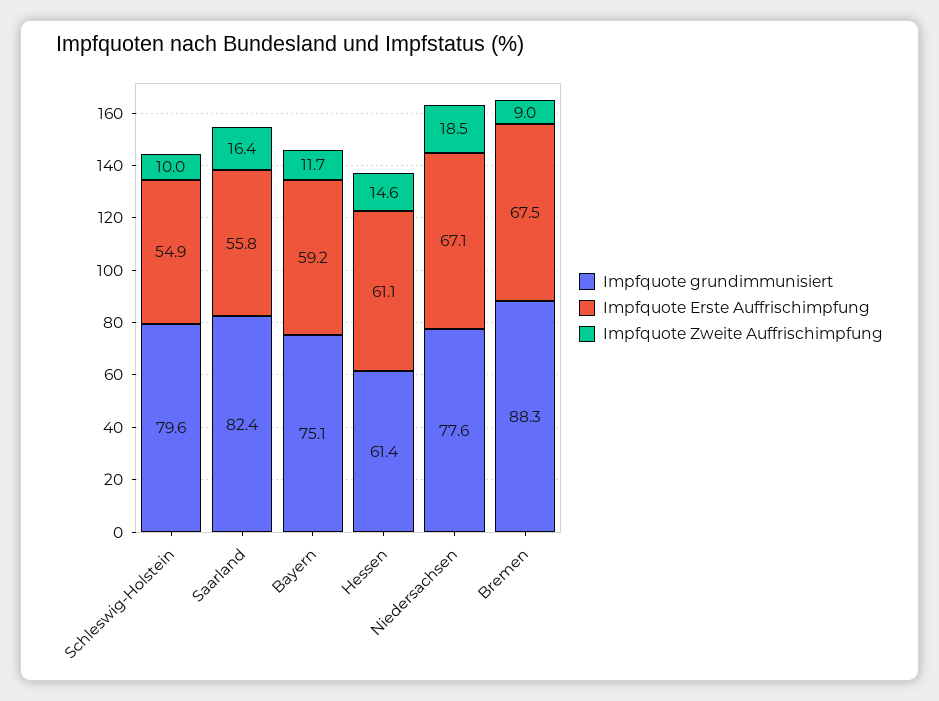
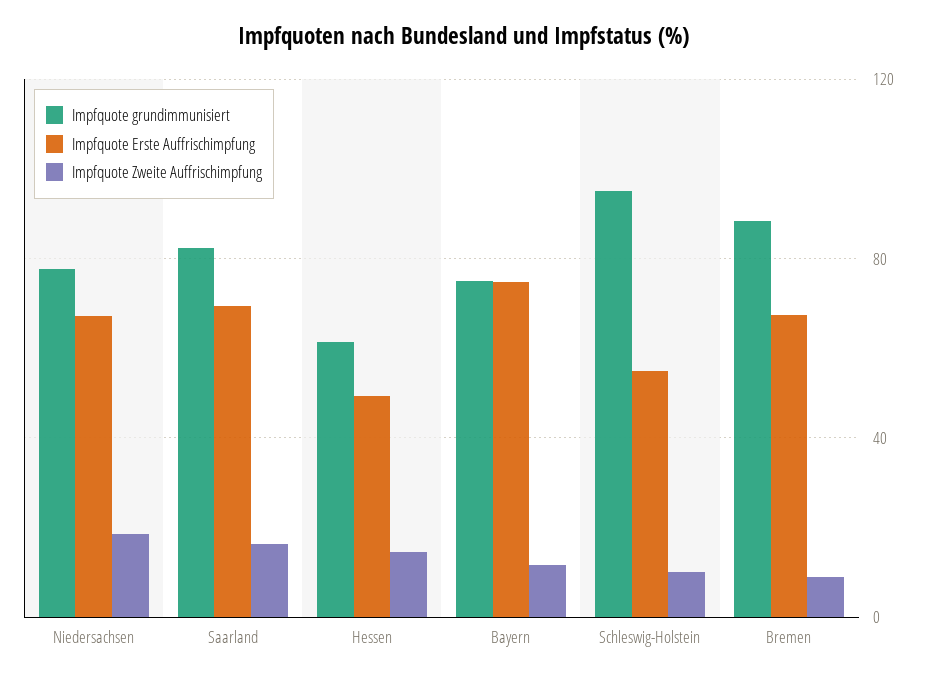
  {
    "Impfquote grundimmunisiert": {
-     "Schleswig-Holstein": 79.6,
+     "Schleswig-Holstein": 95,
      "Saarland": 82.4,
      "Bayern": 75.1,
      "Hessen": 61.4,
      "Niedersachsen": 77.6,
      "Bremen": 88.3
    },
    "Impfquote Erste Auffrischimpfung": {
      "Schleswig-Holstein": 54.9,
-     "Saarland": 55.8,
+     "Saarland": 70,
-     "Bayern": 59.2,
+     "Bayern": 75,
-     "Hessen": 61.1,
+     "Hessen": 50,
      "Niedersachsen": 67.1,
      "Bremen": 67.5
    },
    "Impfquote Zweite Auffrischimpfung": {
      "Schleswig-Holstein": 10,
      "Saarland": 16.4,
      "Bayern": 11.7,
      "Hessen": 14.6,
      "Niedersachsen": 18.5,
      "Bremen": 9
    }
  }

